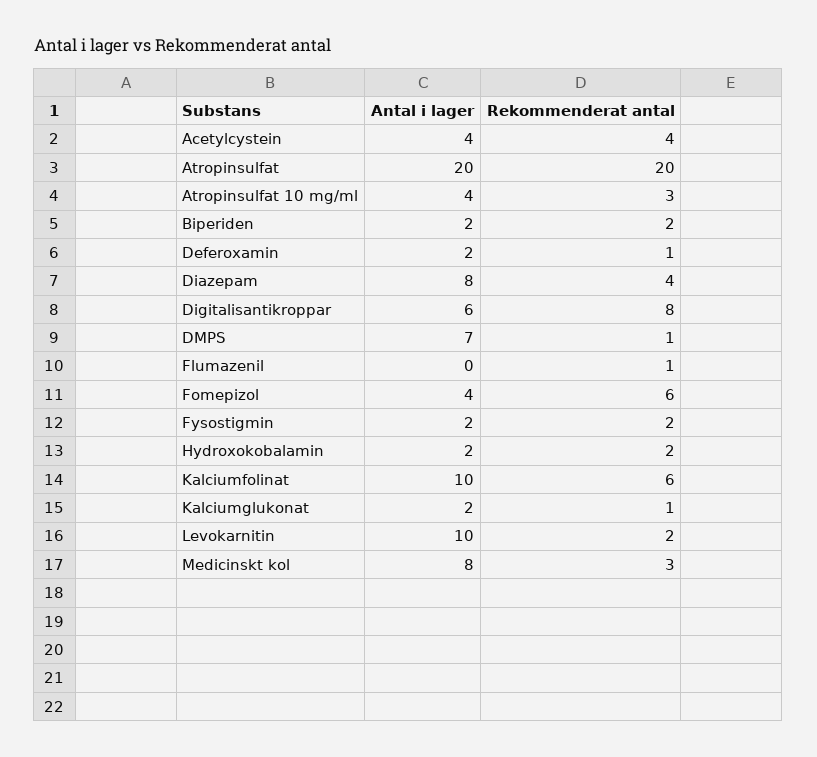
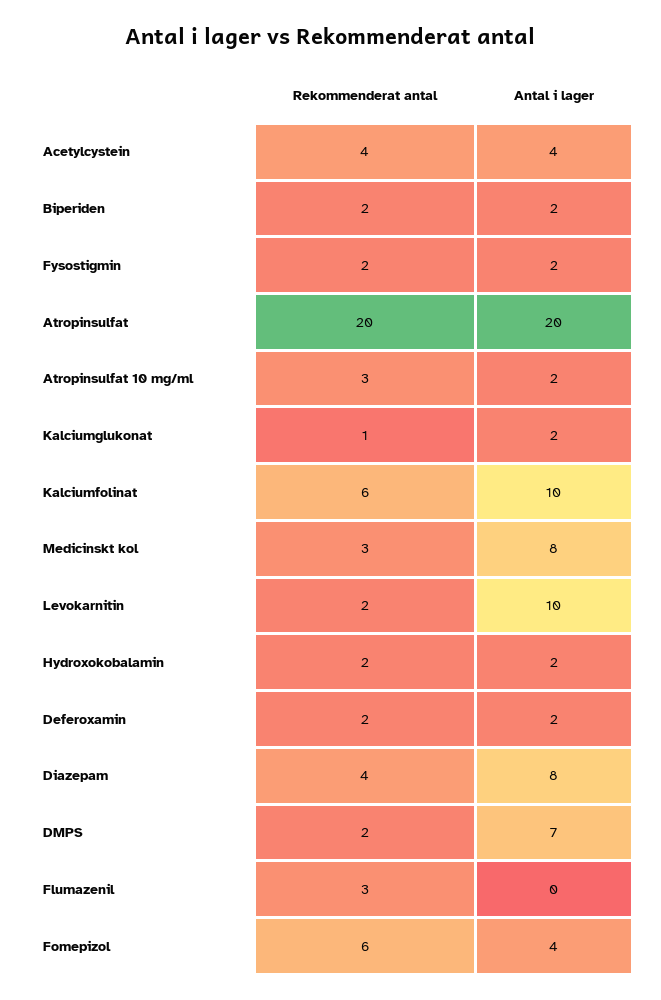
  {
    "Antal i lager": {
      "Acetylcystein": 4,
      "Atropinsulfat": 20,
-     "Atropinsulfat 10 mg/ml": 4,
+     "Atropinsulfat 10 mg/ml": 2,
      "Biperiden": 2,
      "Deferoxamin": 2,
      "Diazepam": 8,
-     "Digitalisantikroppar": 6,
      "DMPS": 7,
      "Flumazenil": 0,
      "Fomepizol": 4,
      "Fysostigmin": 2,
      "Hydroxokobalamin": 2,
      "Kalciumfolinat": 10,
      "Kalciumglukonat": 2,
      "Levokarnitin": 10,
      "Medicinskt kol": 8
    },
    "Rekommenderat antal": {
      "Acetylcystein": 4,
      "Atropinsulfat": 20,
      "Atropinsulfat 10 mg/ml": 3,
      "Biperiden": 2,
-     "Deferoxamin": 1,
+     "Deferoxamin": 2,
      "Diazepam": 4,
-     "Digitalisantikroppar": 8,
-     "DMPS": 1,
+     "DMPS": 2,
-     "Flumazenil": 1,
+     "Flumazenil": 3,
      "Fomepizol": 6,
      "Fysostigmin": 2,
      "Hydroxokobalamin": 2,
      "Kalciumfolinat": 6,
      "Kalciumglukonat": 1,
      "Levokarnitin": 2,
      "Medicinskt kol": 3
    }
  }

